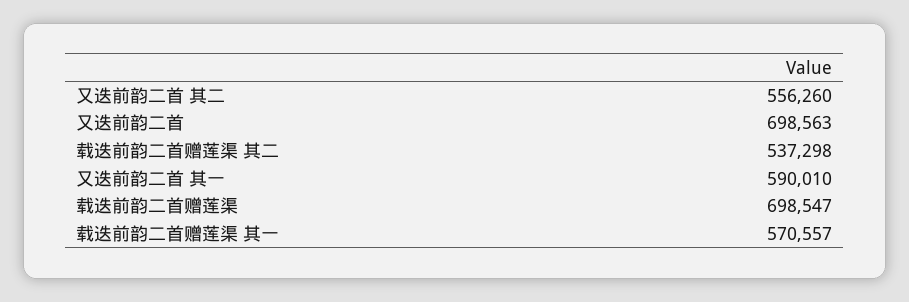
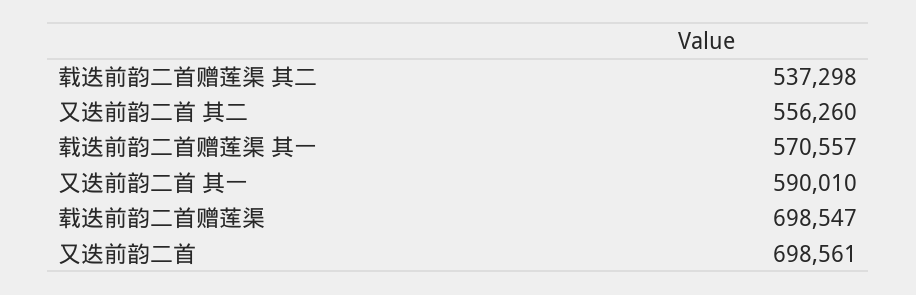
  {
    "又迭前韵二首 其二": 556260,
-   "又迭前韵二首": 698563,
+   "又迭前韵二首": 698561,
    "载迭前韵二首赠莲渠 其二": 537298,
    "又迭前韵二首 其一": 590010,
    "载迭前韵二首赠莲渠": 698547,
    "载迭前韵二首赠莲渠 其一": 570557
  }

